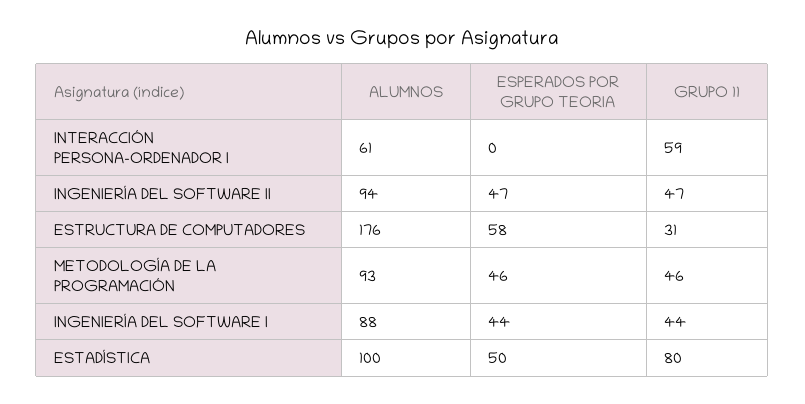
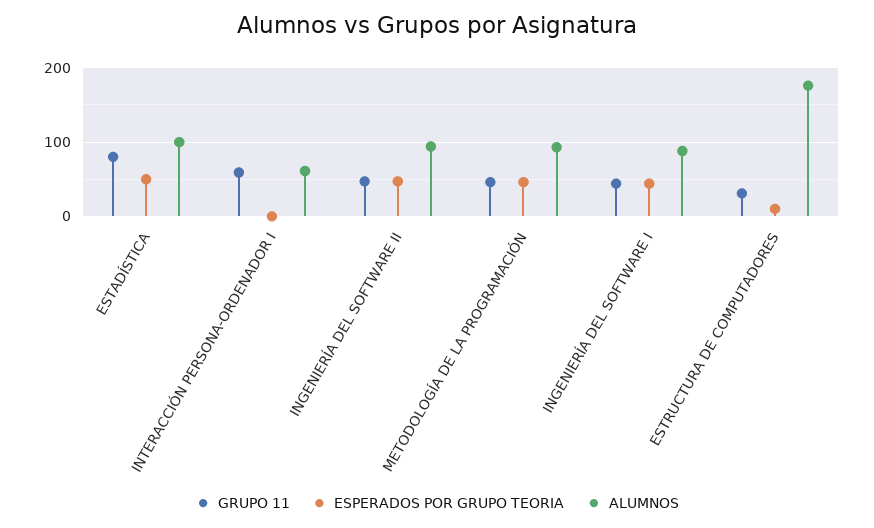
  {
    "ALUMNOS": {
      "INTERACCIÓN PERSONA-ORDENADOR I": 61,
      "INGENIERÍA DEL SOFTWARE II": 94,
      "ESTRUCTURA DE COMPUTADORES": 176,
      "METODOLOGÍA DE LA PROGRAMACIÓN": 93,
      "INGENIERÍA DEL SOFTWARE I": 88,
      "ESTADÍSTICA": 100
    },
    "ESPERADOS POR GRUPO TEORIA": {
      "INTERACCIÓN PERSONA-ORDENADOR I": 0,
      "INGENIERÍA DEL SOFTWARE II": 47,
-     "ESTRUCTURA DE COMPUTADORES": 58,
+     "ESTRUCTURA DE COMPUTADORES": 10,
      "METODOLOGÍA DE LA PROGRAMACIÓN": 46,
      "INGENIERÍA DEL SOFTWARE I": 44,
      "ESTADÍSTICA": 50
    },
    "GRUPO 11": {
      "INTERACCIÓN PERSONA-ORDENADOR I": 59,
      "INGENIERÍA DEL SOFTWARE II": 47,
      "ESTRUCTURA DE COMPUTADORES": 31,
      "METODOLOGÍA DE LA PROGRAMACIÓN": 46,
      "INGENIERÍA DEL SOFTWARE I": 44,
      "ESTADÍSTICA": 80
    }
  }

